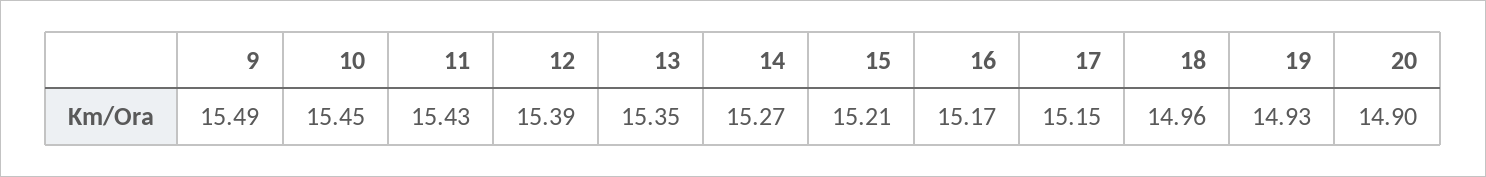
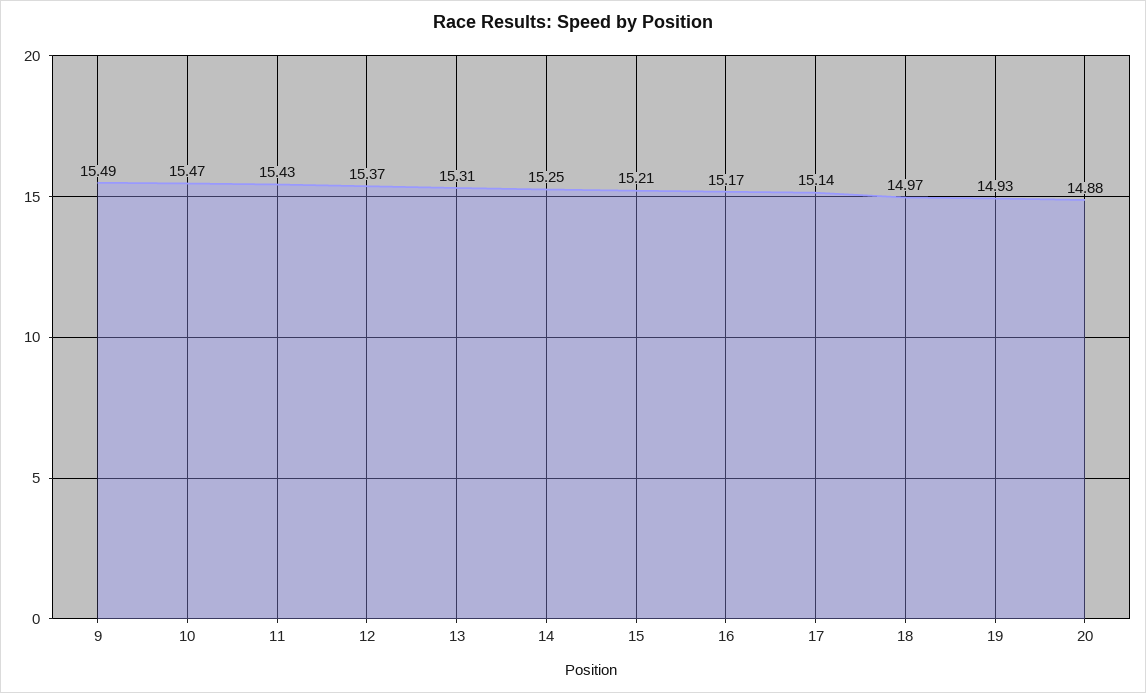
  {
    "9": 15.49,
-   "10": 15.45,
+   "10": 15.47,
    "11": 15.43,
-   "12": 15.39,
+   "12": 15.37,
-   "13": 15.35,
+   "13": 15.31,
-   "14": 15.27,
+   "14": 15.25,
    "15": 15.21,
    "16": 15.17,
-   "17": 15.15,
+   "17": 15.14,
-   "18": 14.96,
+   "18": 14.97,
    "19": 14.93,
-   "20": 14.9
+   "20": 14.88
  }

